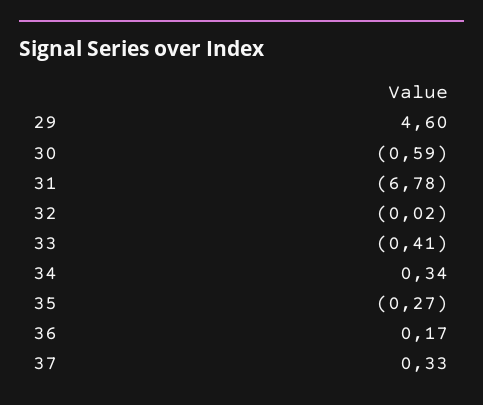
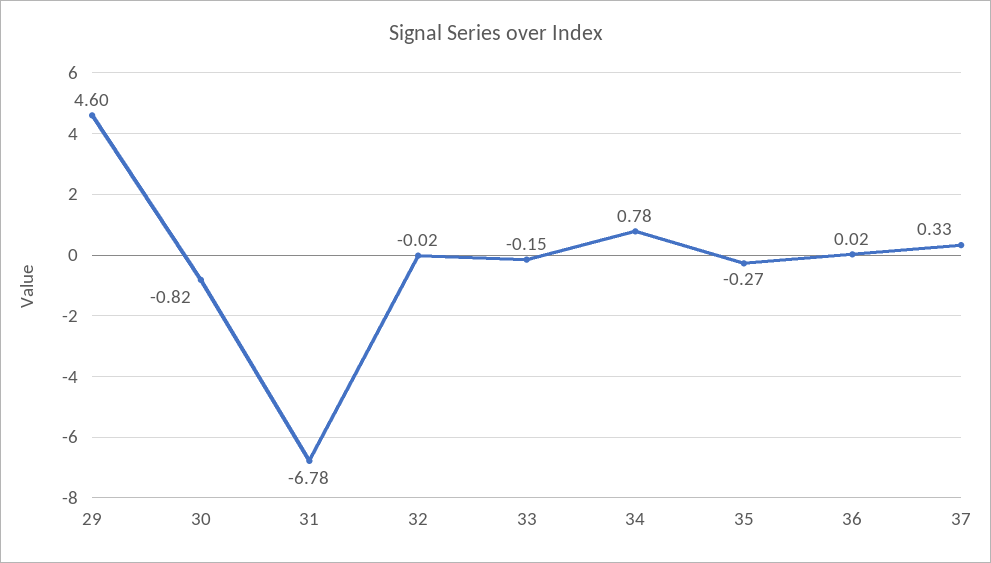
  {
    "29": 4.6,
-   "30": -0.59,
+   "30": -0.82,
    "31": -6.78,
    "32": -0.02,
-   "33": -0.41,
+   "33": -0.15,
-   "34": 0.34,
+   "34": 0.78,
    "35": -0.27,
-   "36": 0.17,
+   "36": 0.02,
    "37": 0.33
  }

